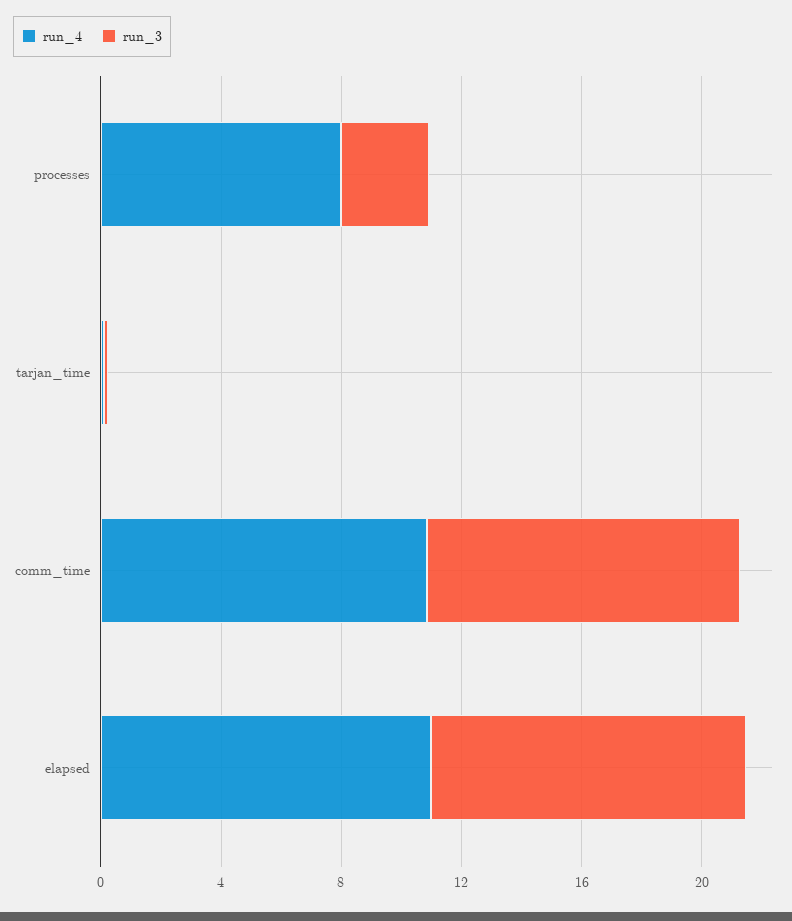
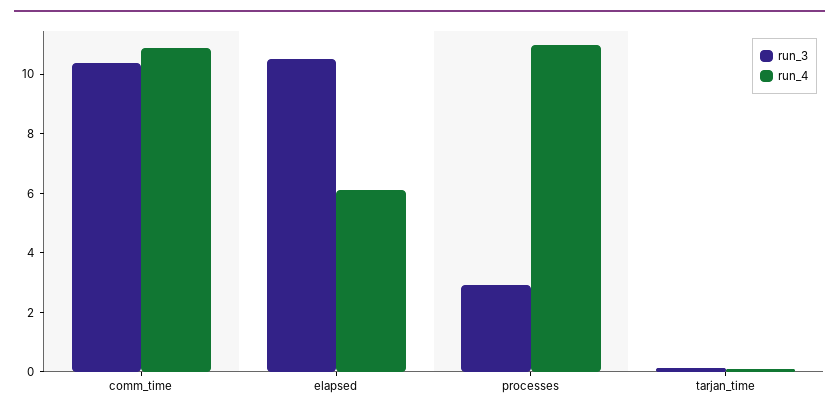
  {
    "run_4": {
-     "processes": 8,
+     "processes": 11,
      "tarjan_time": 0,
      "comm_time": 11,
-     "elapsed": 11
+     "elapsed": 6
    },
    "run_3": {
      "processes": 3,
      "tarjan_time": 0,
      "comm_time": 10.5,
      "elapsed": 10.5
    }
  }

